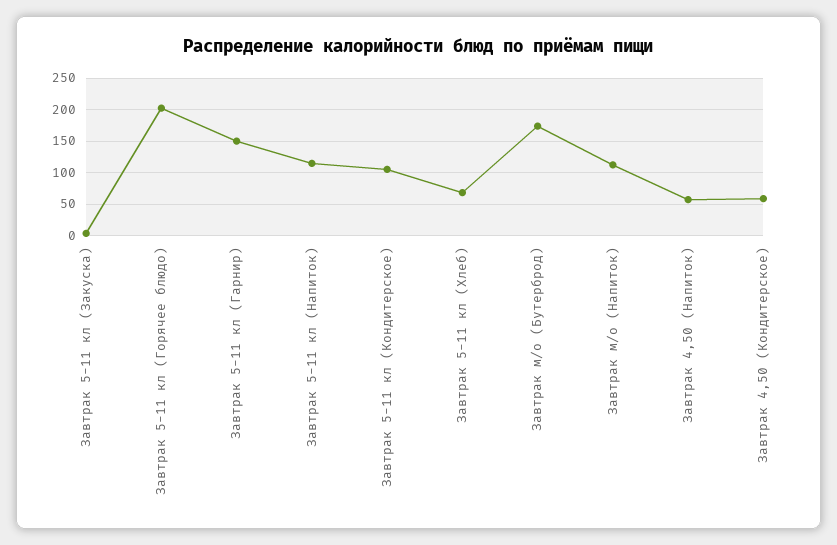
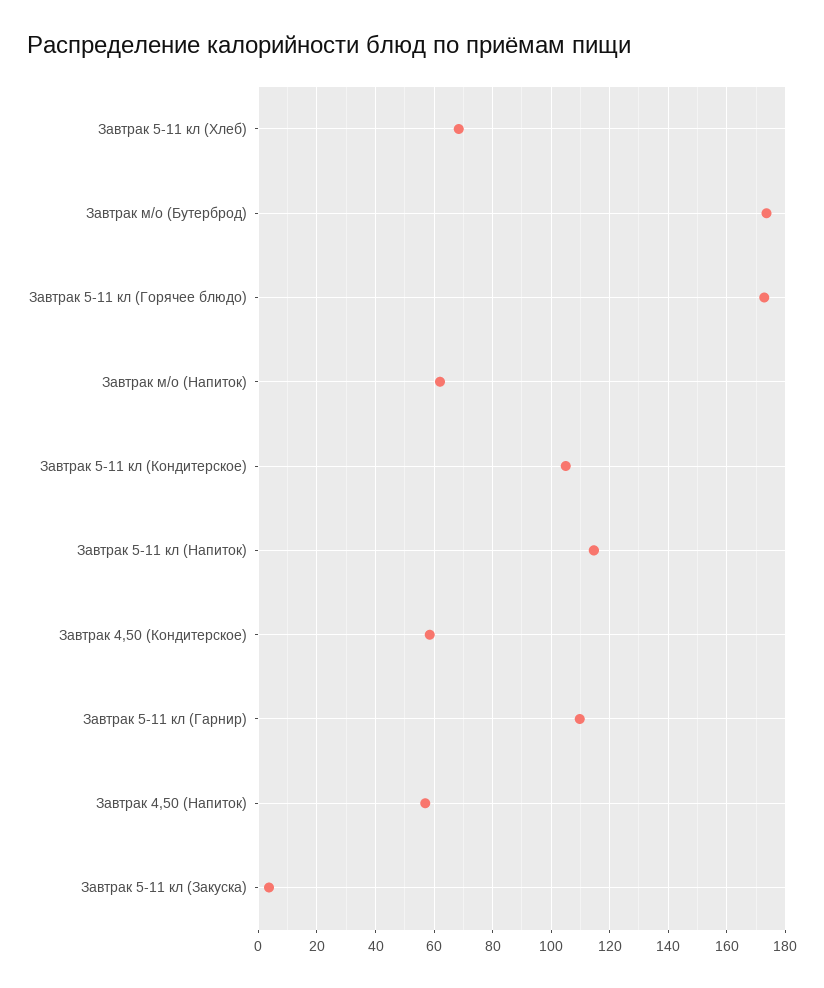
  {
    "Завтрак 5-11 кл (Закуска)": 2.5,
-   "Завтрак 5-11 кл (Горячее блюдо)": 200,
+   "Завтрак 5-11 кл (Горячее блюдо)": 172.5,
-   "Завтрак 5-11 кл (Гарнир)": 150,
+   "Завтрак 5-11 кл (Гарнир)": 110,
    "Завтрак 5-11 кл (Напиток)": 115,
    "Завтрак 5-11 кл (Кондитерское)": 105,
    "Завтрак 5-11 кл (Хлеб)": 67.5,
    "Завтрак м/о (Бутерброд)": 172.5,
-   "Завтрак м/о (Напиток)": 110,
+   "Завтрак м/о (Напиток)": 62.5,
    "Завтрак 4,50 (Напиток)": 57.5,
    "Завтрак 4,50 (Кондитерское)": 57.5
  }

